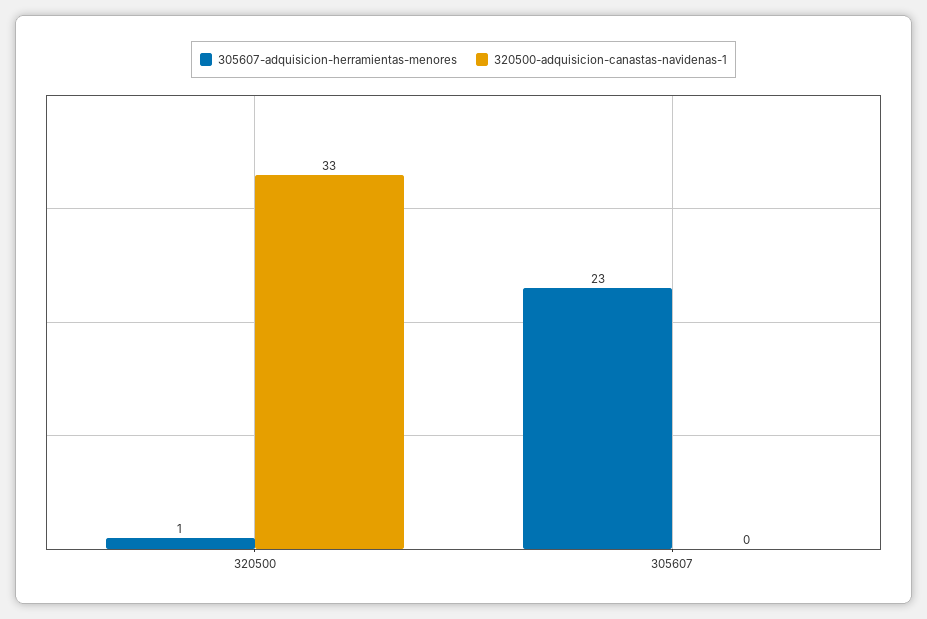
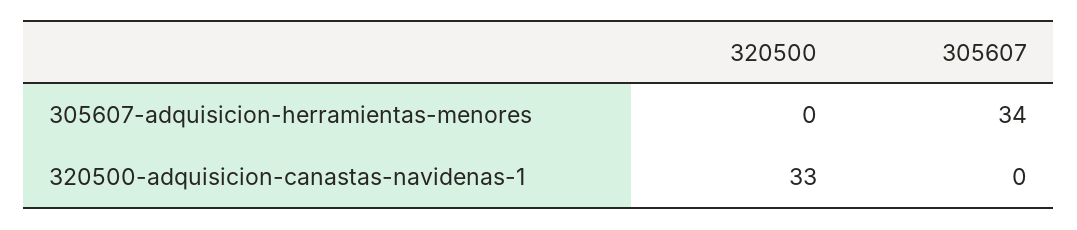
  {
    "305607-adquisicion-herramientas-menores": {
-     "320500": 1,
+     "320500": 0,
-     "305607": 23
+     "305607": 34
    },
    "320500-adquisicion-canastas-navidenas-1": {
      "320500": 33,
      "305607": 0
    }
  }

